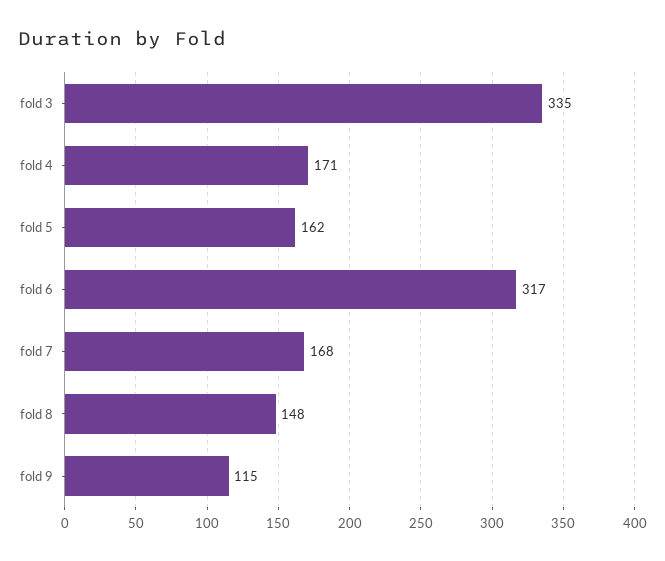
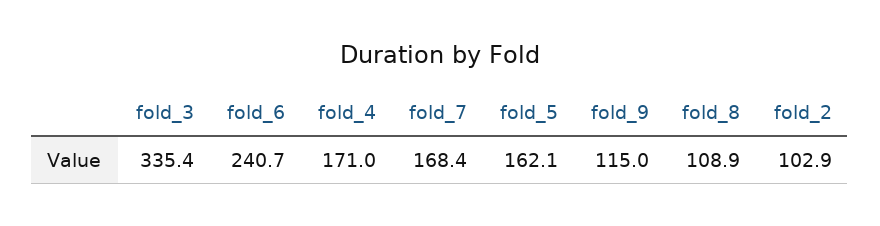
  {
    "fold 3": 335.4,
    "fold 4": 171,
    "fold 5": 162.1,
-   "fold 6": 317,
+   "fold 6": 240.7,
    "fold 7": 168.4,
-   "fold 8": 148,
+   "fold 8": 108.9,
-   "fold 9": 115
+   "fold 9": 115,
+   "fold_2": 102.9
  }

